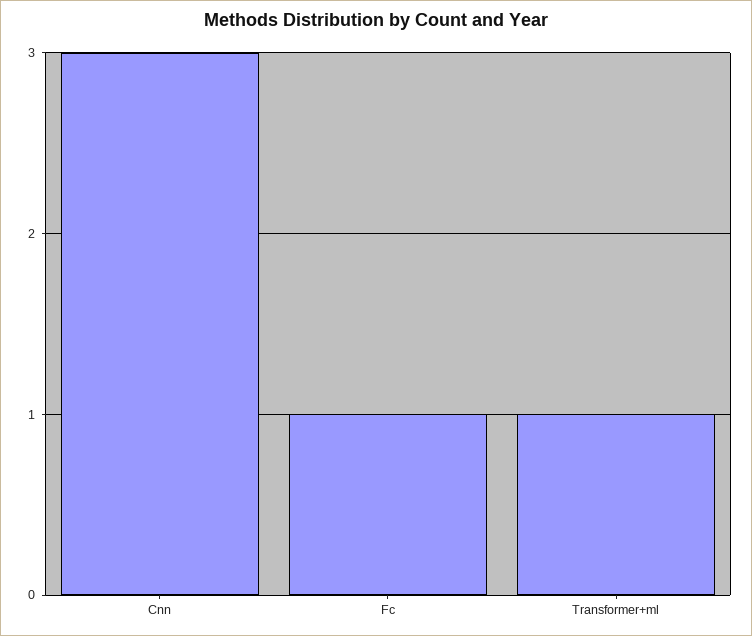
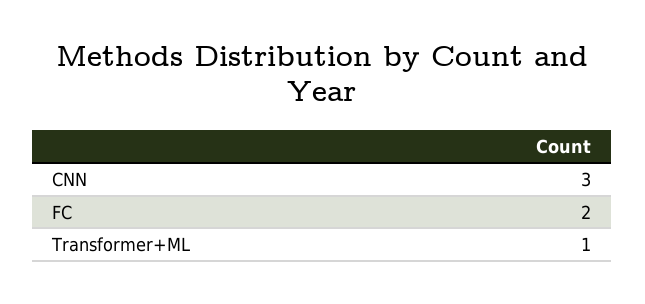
  {
    "Cnn": 3,
-   "Fc": 1,
+   "Fc": 2,
    "Transformer+ml": 1
  }

